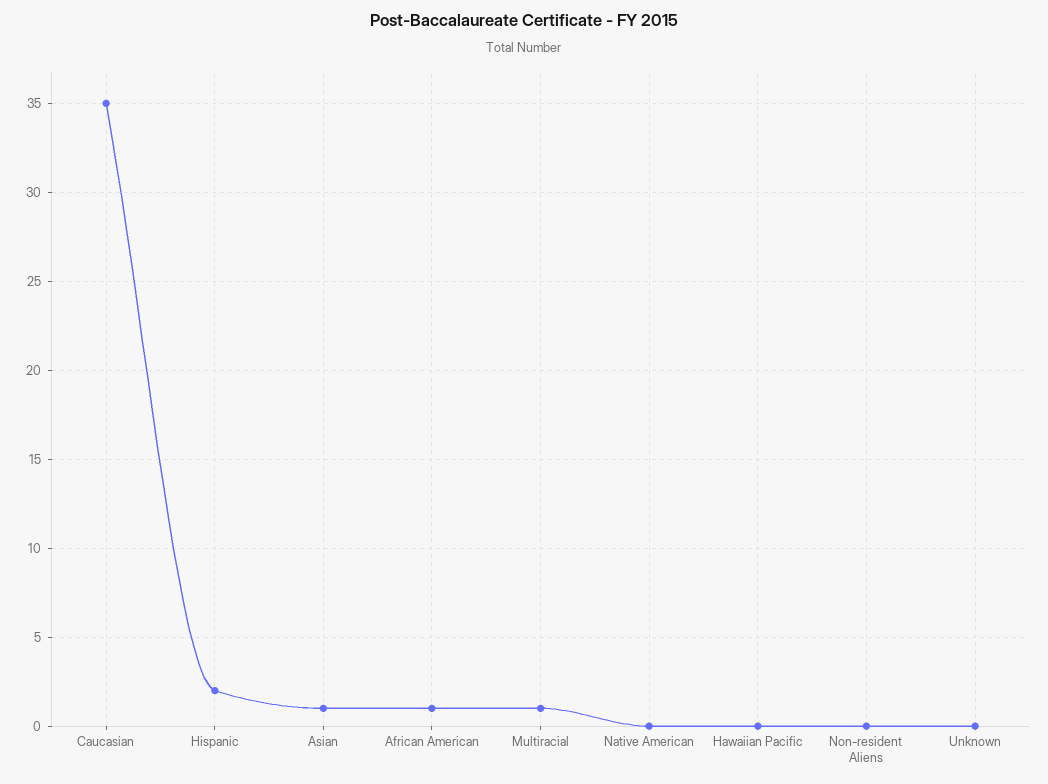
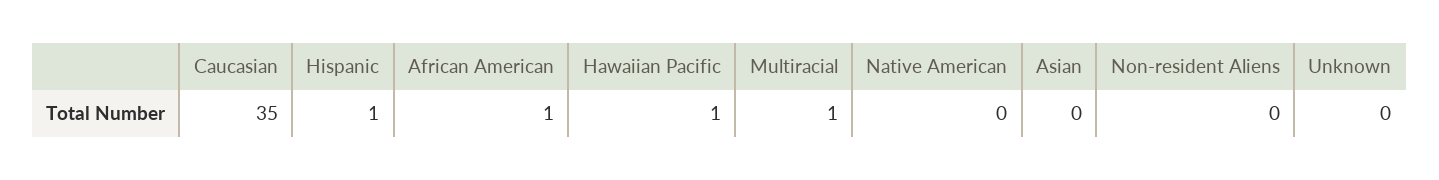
  {
    "Caucasian": 35,
-   "Hispanic": 2,
+   "Hispanic": 1,
-   "Asian": 1,
+   "Asian": 0,
    "African American": 1,
    "Multiracial": 1,
    "Native American": 0,
-   "Hawaiian Pacific": 0,
+   "Hawaiian Pacific": 1,
    "Non-resident Aliens": 0,
    "Unknown": 0
  }

